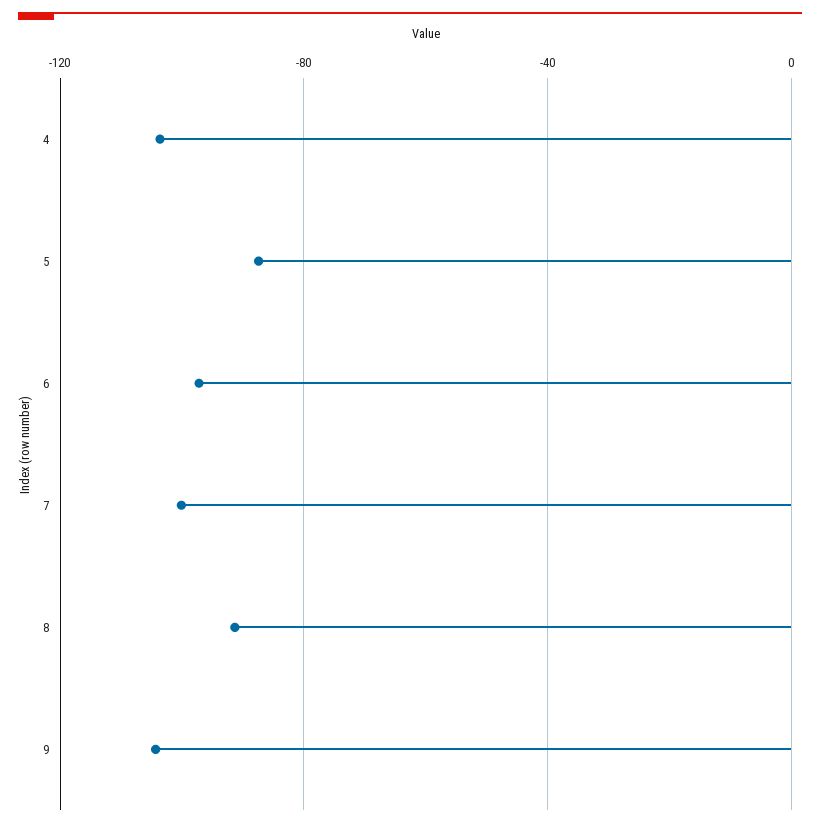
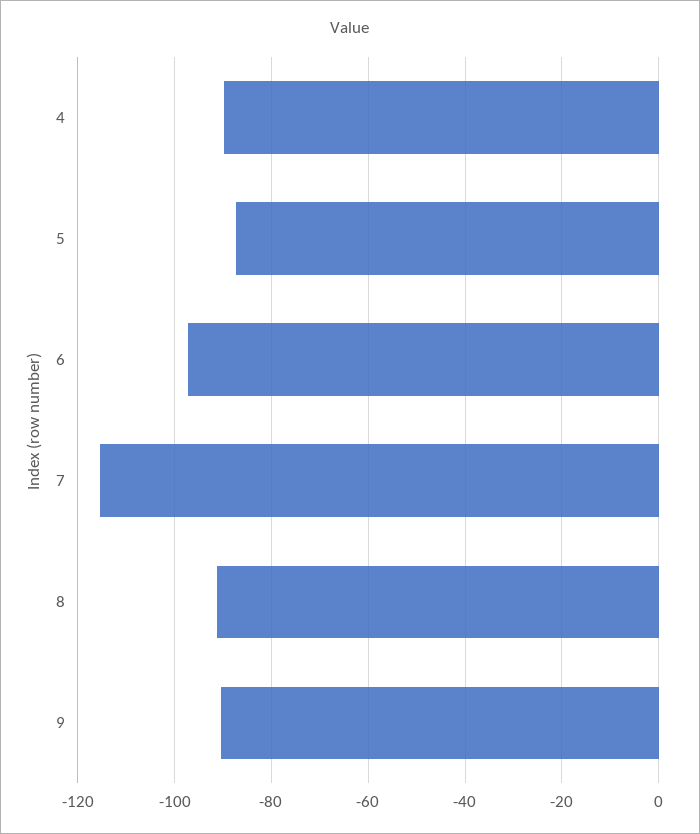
  {
-   "4": -105,
+   "4": -90,
    "5": -88,
    "6": -98,
-   "7": -100,
+   "7": -116,
    "8": -92,
-   "9": -105
+   "9": -90
  }

